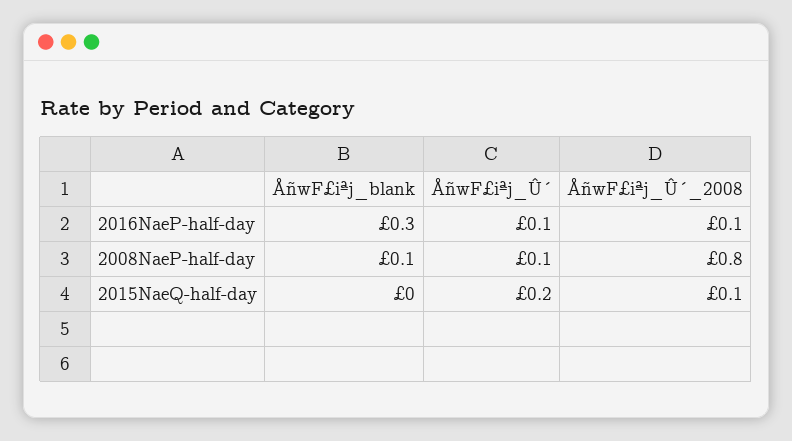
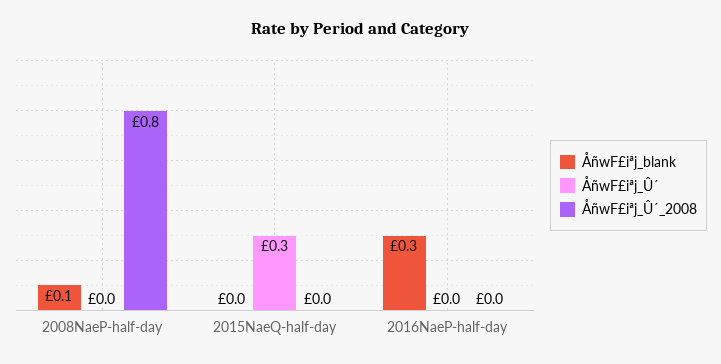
  {
    "ÅñwF£iªj_blank": {
      "2016NaeP-half-day": 0.3,
      "2008NaeP-half-day": 0.1,
      "2015NaeQ-half-day": 0
    },
    "ÅñwF£iªj_Û´": {
-     "2016NaeP-half-day": 0.1,
+     "2016NaeP-half-day": 0,
-     "2008NaeP-half-day": 0.1,
+     "2008NaeP-half-day": 0,
-     "2015NaeQ-half-day": 0.2
+     "2015NaeQ-half-day": 0.3
    },
    "ÅñwF£iªj_Û´_2008": {
-     "2016NaeP-half-day": 0.1,
+     "2016NaeP-half-day": 0,
      "2008NaeP-half-day": 0.8,
-     "2015NaeQ-half-day": 0.1
+     "2015NaeQ-half-day": 0
    }
  }

